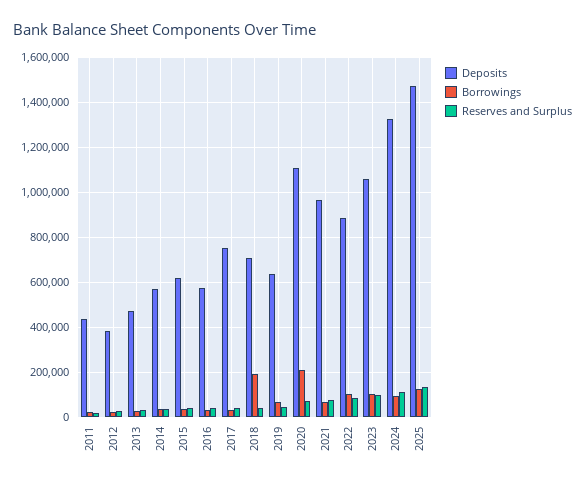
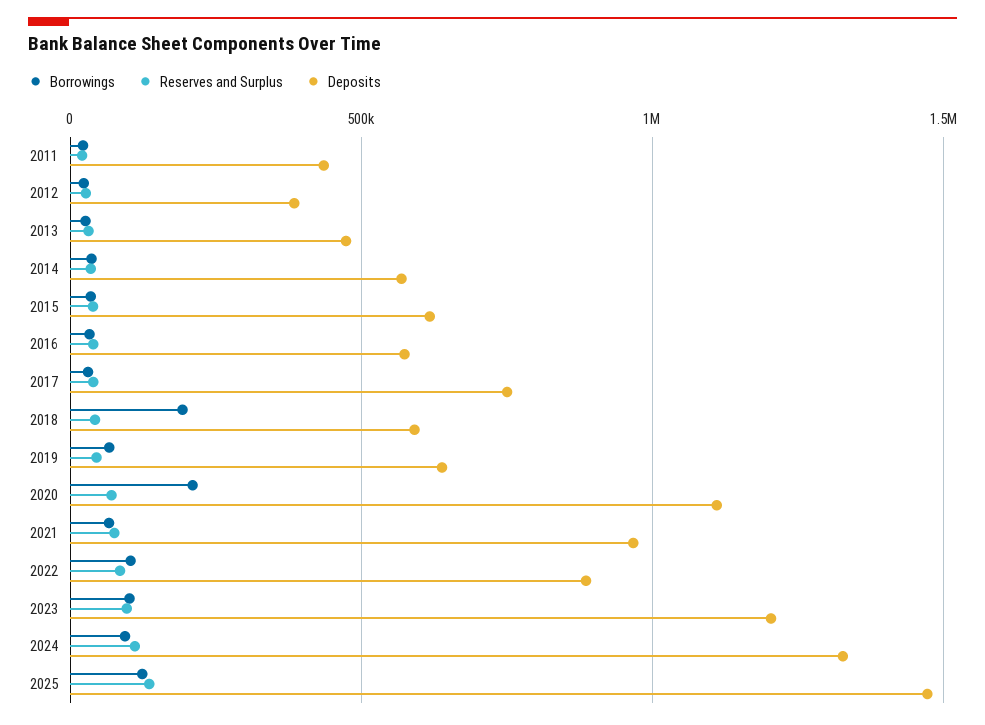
  {
    "Deposits": {
      "2011": 450000,
      "2012": 400000,
      "2013": 450000,
      "2014": 550000,
      "2015": 600000,
      "2016": 550000,
      "2017": 750000,
-     "2018": 700000,
+     "2018": 600000,
      "2019": 650000,
      "2020": 1100000,
      "2021": 950000,
      "2022": 900000,
-     "2023": 1050000,
+     "2023": 1200000,
      "2024": 1350000,
      "2025": 1450000
    },
    "Borrowings": {
      "2011": 0,
      "2012": 0,
      "2013": 50000,
      "2014": 50000,
      "2015": 50000,
      "2016": 50000,
      "2017": 50000,
      "2018": 200000,
      "2019": 50000,
      "2020": 200000,
      "2021": 50000,
      "2022": 100000,
      "2023": 100000,
      "2024": 100000,
      "2025": 100000
    },
    "Reserves and Surplus": {
      "2011": 0,
      "2012": 50000,
      "2013": 50000,
      "2014": 50000,
      "2015": 50000,
      "2016": 50000,
      "2017": 50000,
      "2018": 50000,
      "2019": 50000,
      "2020": 50000,
      "2021": 100000,
      "2022": 100000,
      "2023": 100000,
      "2024": 100000,
      "2025": 150000
    }
  }

